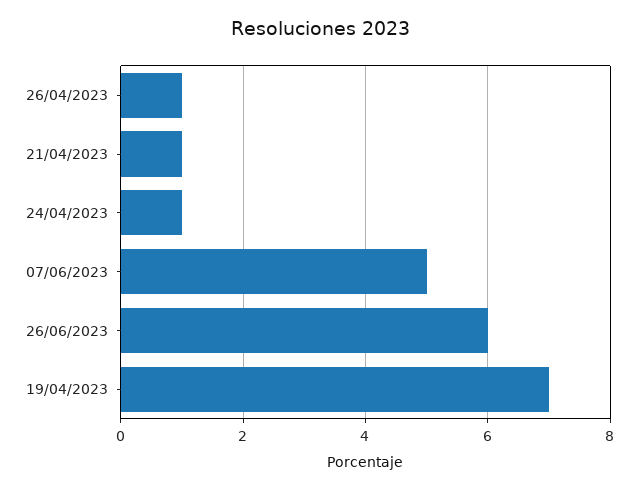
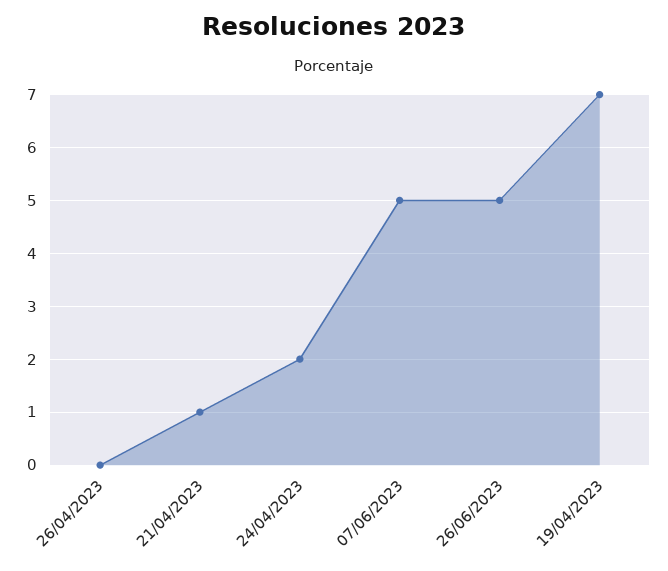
  {
-   "26/04/2023": 1,
+   "26/04/2023": 0,
    "21/04/2023": 1,
-   "24/04/2023": 1,
+   "24/04/2023": 2,
    "07/06/2023": 5,
-   "26/06/2023": 6,
+   "26/06/2023": 5,
    "19/04/2023": 7
  }

